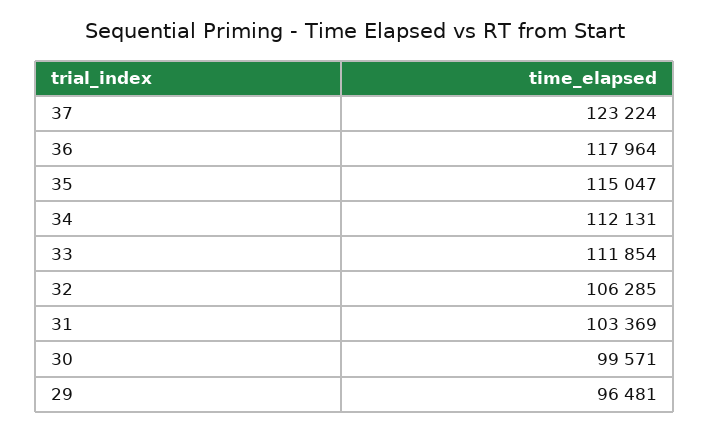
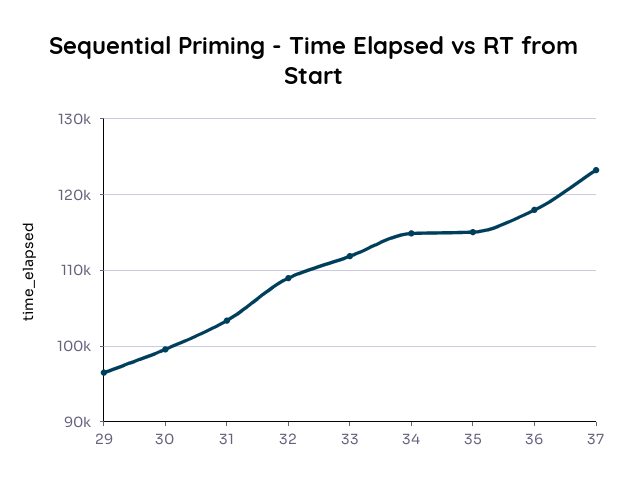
  {
    "37": 123224,
    "36": 117964,
    "35": 115047,
-   "34": 112131,
+   "34": 115000,
    "33": 111854,
-   "32": 106285,
+   "32": 109000,
    "31": 103369,
    "30": 99571,
    "29": 96481
  }

